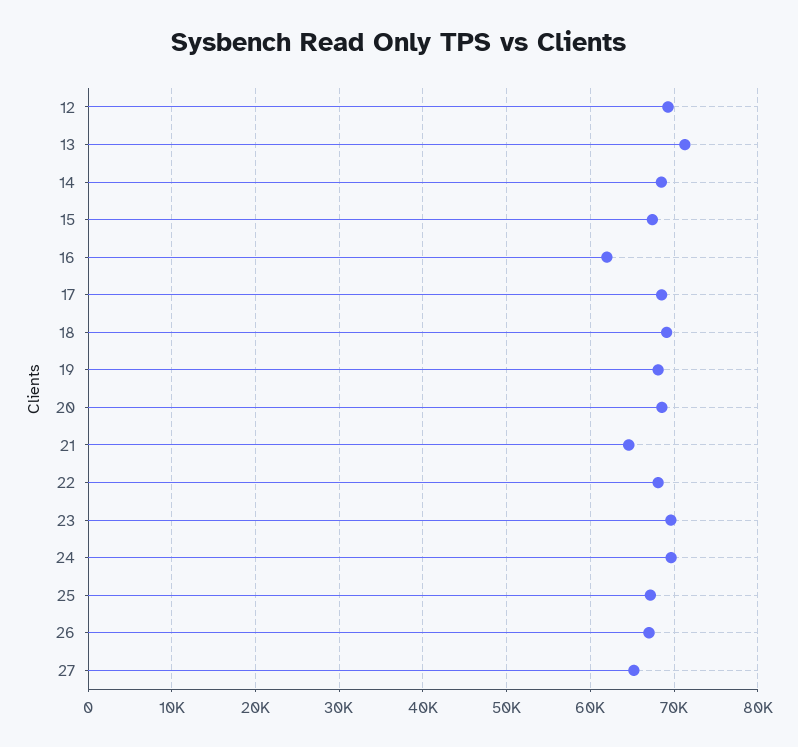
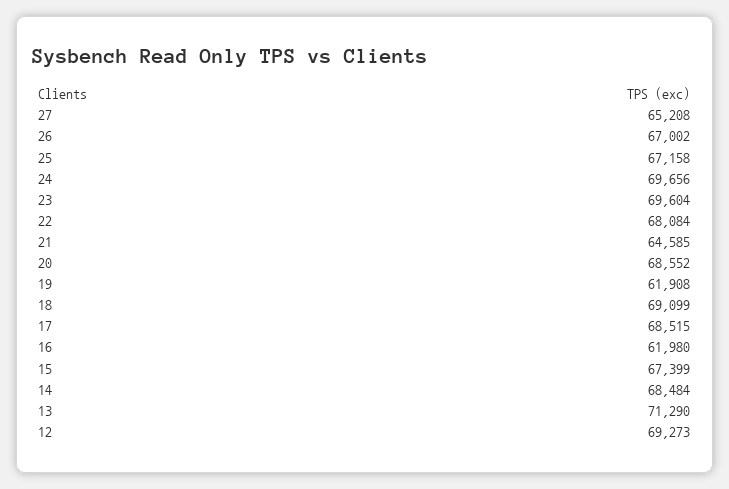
  {
    "12": 69273,
    "13": 71290,
    "14": 68484,
    "15": 67399,
    "16": 61980,
    "17": 68515,
    "18": 69099,
-   "19": 68000,
+   "19": 61908,
    "20": 68552,
    "21": 64585,
    "22": 68084,
    "23": 69604,
    "24": 69656,
    "25": 67158,
    "26": 67002,
    "27": 65208
  }

